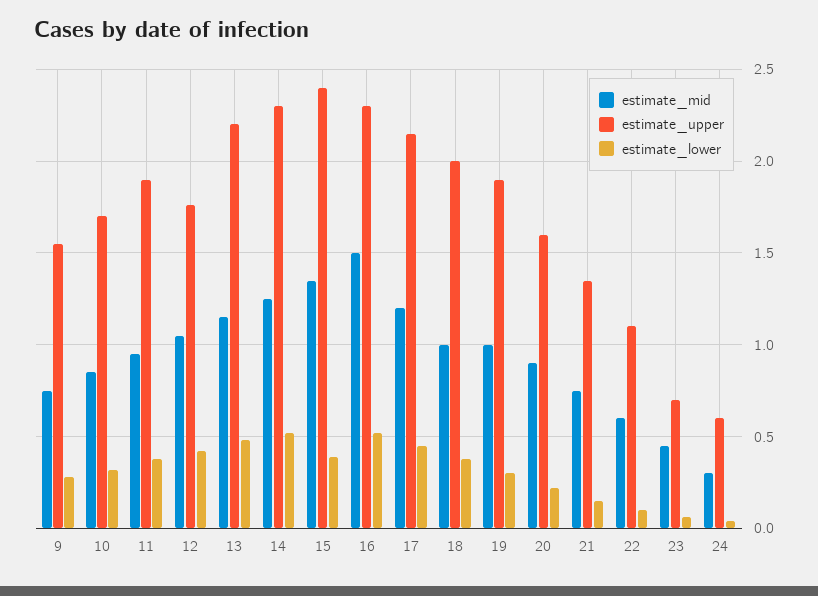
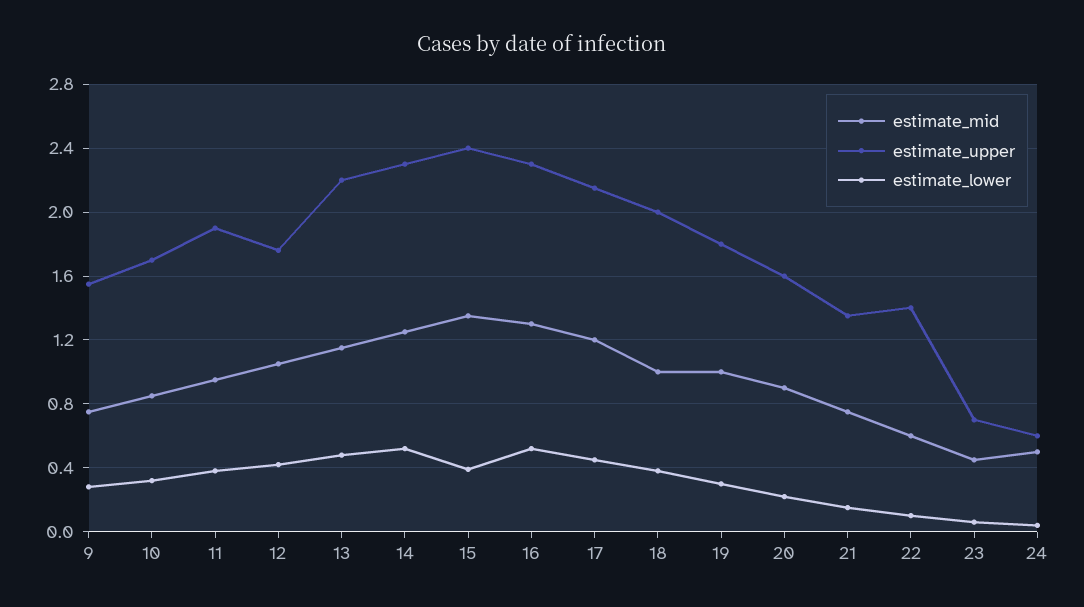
  {
    "estimate_mid": {
      "9": 0.75,
      "10": 0.85,
      "11": 0.95,
      "12": 1.05,
      "13": 1.15,
      "14": 1.25,
      "15": 1.35,
-     "16": 1.5,
+     "16": 1.3,
      "17": 1.2,
      "18": 1,
      "19": 1,
      "20": 0.9,
      "21": 0.75,
      "22": 0.6,
      "23": 0.45,
-     "24": 0.3
+     "24": 0.5
    },
    "estimate_upper": {
      "9": 1.55,
      "10": 1.7,
      "11": 1.9,
      "12": 1.75,
      "13": 2.2,
      "14": 2.3,
      "15": 2.4,
      "16": 2.3,
      "17": 2.15,
      "18": 2,
-     "19": 1.9,
+     "19": 1.8,
      "20": 1.6,
      "21": 1.35,
-     "22": 1.1,
+     "22": 1.4,
      "23": 0.7,
      "24": 0.6
    },
    "estimate_lower": {
      "9": 0.3,
      "10": 0.3,
      "11": 0.4,
      "12": 0.4,
      "13": 0.5,
      "14": 0.5,
      "15": 0.4,
      "16": 0.5,
      "17": 0.45,
      "18": 0.4,
      "19": 0.3,
      "20": 0.2,
      "21": 0.15,
      "22": 0.1,
      "23": 0.05,
      "24": 0.05
    }
  }

